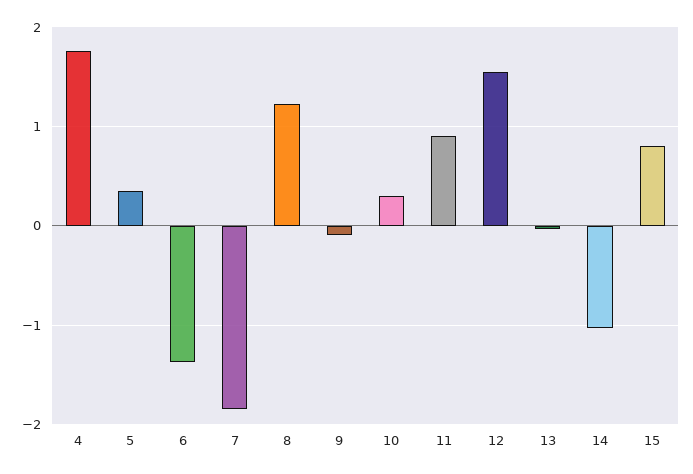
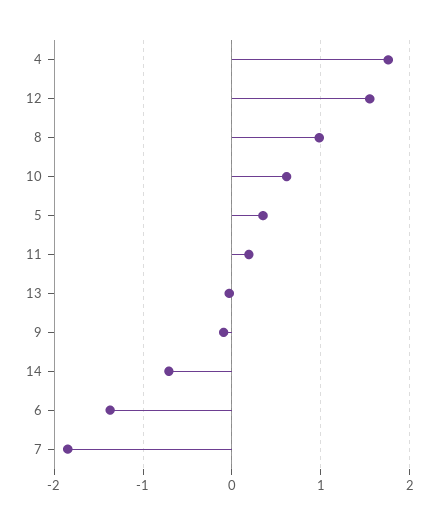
  {
    "4": 1.8,
    "5": 0.3,
    "6": -1.4,
    "7": -1.8,
-   "8": 1.2,
+   "8": 1,
    "9": -0.1,
-   "10": 0.3,
+   "10": 0.6,
-   "11": 0.9,
+   "11": 0.2,
    "12": 1.6,
    "13": 0,
-   "14": -1,
+   "14": -0.7
-   "15": 0.8
  }

